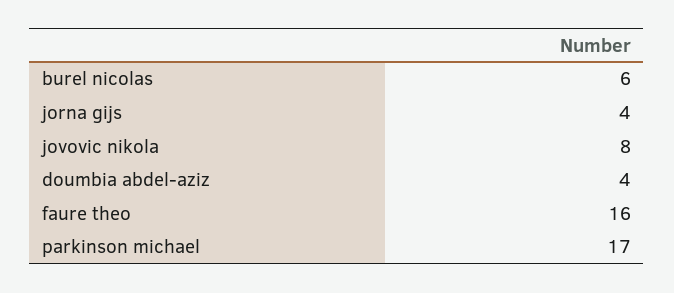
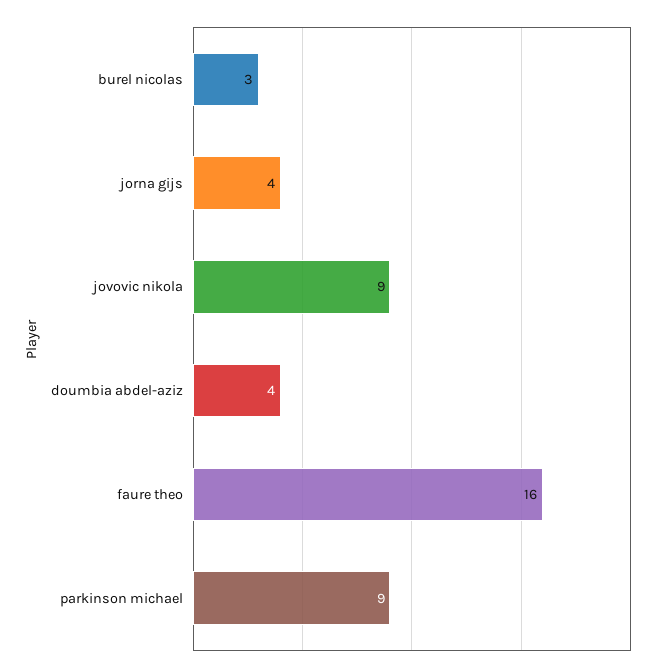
  {
-   "burel nicolas": 6,
+   "burel nicolas": 3,
    "jorna gijs": 4,
-   "jovovic nikola": 8,
+   "jovovic nikola": 9,
    "doumbia abdel-aziz": 4,
    "faure theo": 16,
-   "parkinson michael": 17
+   "parkinson michael": 9
  }

